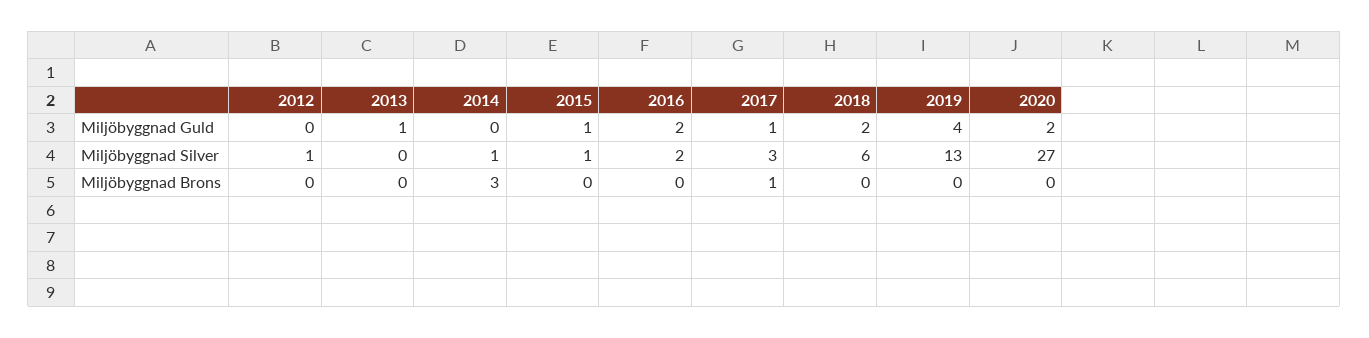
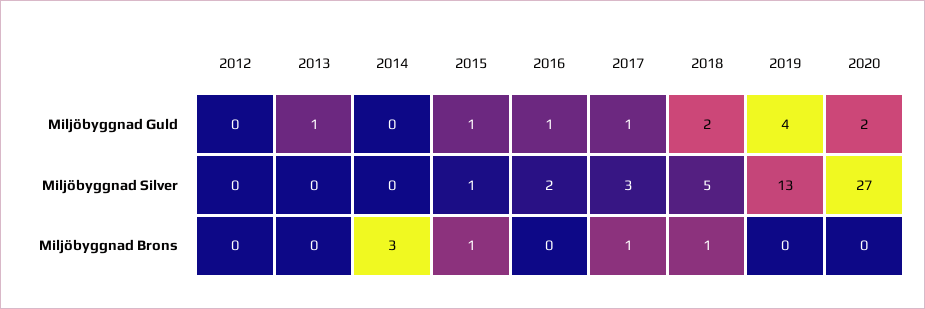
  {
    "2012": {
      "Miljöbyggnad Guld": 0,
-     "Miljöbyggnad Silver": 1,
+     "Miljöbyggnad Silver": 0,
      "Miljöbyggnad Brons": 0
    },
    "2013": {
      "Miljöbyggnad Guld": 1,
      "Miljöbyggnad Silver": 0,
      "Miljöbyggnad Brons": 0
    },
    "2014": {
      "Miljöbyggnad Guld": 0,
-     "Miljöbyggnad Silver": 1,
+     "Miljöbyggnad Silver": 0,
      "Miljöbyggnad Brons": 3
    },
    "2015": {
      "Miljöbyggnad Guld": 1,
      "Miljöbyggnad Silver": 1,
-     "Miljöbyggnad Brons": 0
+     "Miljöbyggnad Brons": 1
    },
    "2016": {
-     "Miljöbyggnad Guld": 2,
+     "Miljöbyggnad Guld": 1,
      "Miljöbyggnad Silver": 2,
      "Miljöbyggnad Brons": 0
    },
    "2017": {
      "Miljöbyggnad Guld": 1,
      "Miljöbyggnad Silver": 3,
      "Miljöbyggnad Brons": 1
    },
    "2018": {
      "Miljöbyggnad Guld": 2,
-     "Miljöbyggnad Silver": 6,
+     "Miljöbyggnad Silver": 5,
-     "Miljöbyggnad Brons": 0
+     "Miljöbyggnad Brons": 1
    },
    "2019": {
      "Miljöbyggnad Guld": 4,
      "Miljöbyggnad Silver": 13,
      "Miljöbyggnad Brons": 0
    },
    "2020": {
      "Miljöbyggnad Guld": 2,
      "Miljöbyggnad Silver": 27,
      "Miljöbyggnad Brons": 0
    }
  }

